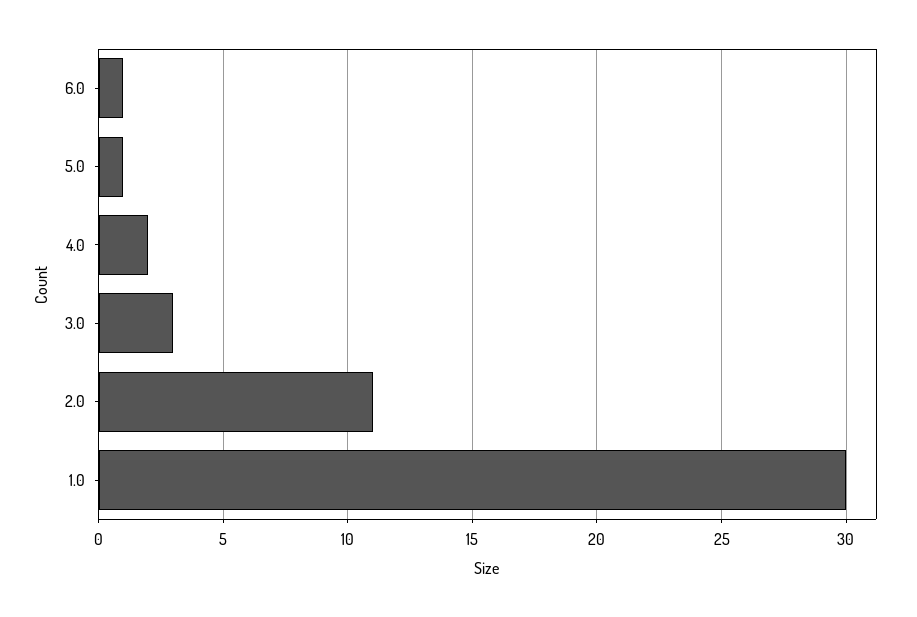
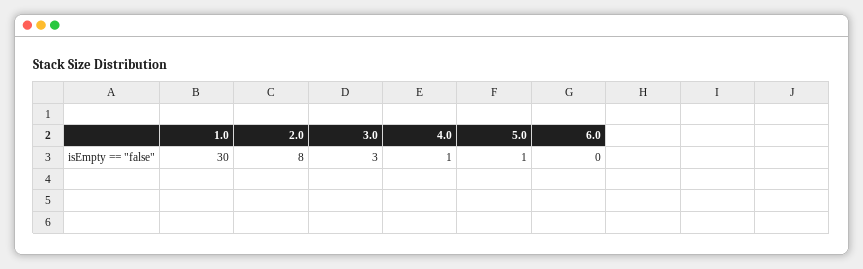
  {
-   "6.0": 1,
+   "6.0": 0,
    "5.0": 1,
-   "4.0": 2,
+   "4.0": 1,
    "3.0": 3,
-   "2.0": 11,
+   "2.0": 8,
    "1.0": 30
  }

